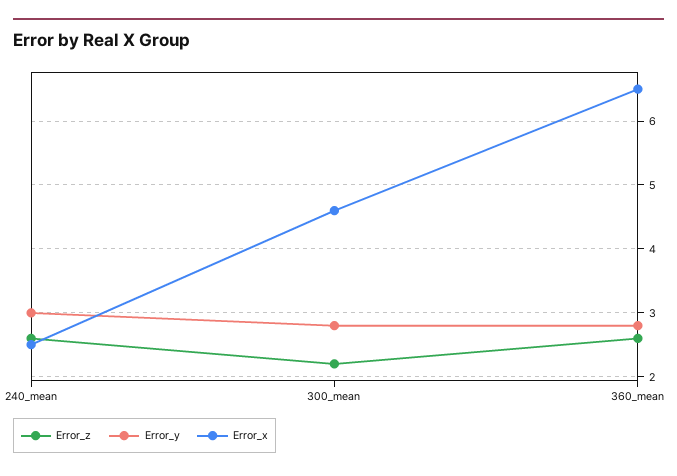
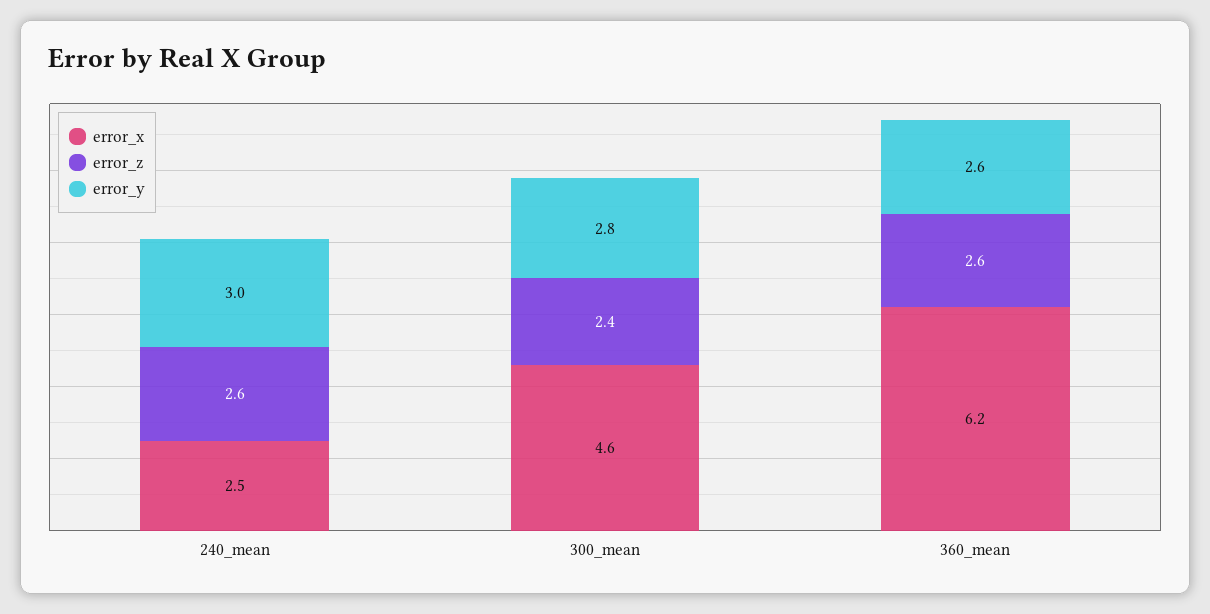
  {
    "Error_z": {
      "240_mean": 2.6,
-     "300_mean": 2.2,
+     "300_mean": 2.4,
      "360_mean": 2.6
    },
    "Error_y": {
      "240_mean": 3,
      "300_mean": 2.8,
-     "360_mean": 2.8
+     "360_mean": 2.6
    },
    "Error_x": {
      "240_mean": 2.5,
      "300_mean": 4.6,
-     "360_mean": 6.5
+     "360_mean": 6.2
    }
  }

